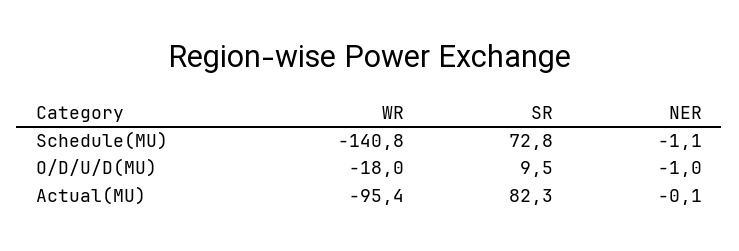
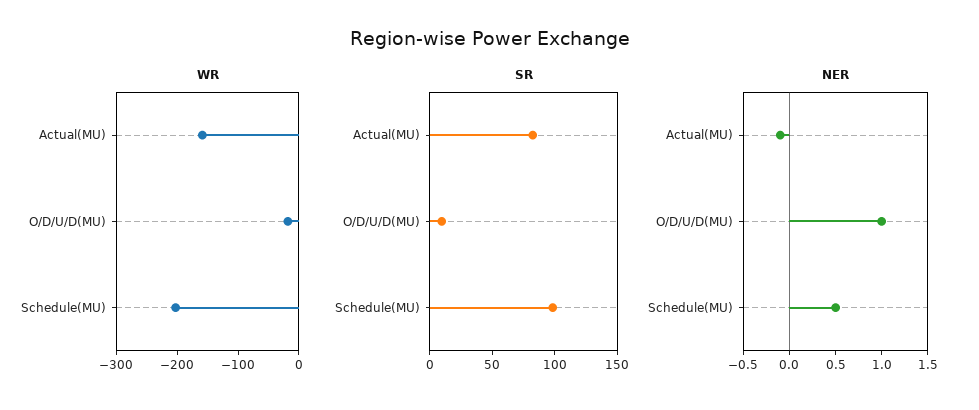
  {
    "WR": {
-     "Schedule(MU)": -140.8,
+     "Schedule(MU)": -200,
      "O/D/U/D(MU)": -18,
-     "Actual(MU)": -95.4
+     "Actual(MU)": -160
    },
    "SR": {
-     "Schedule(MU)": 72.8,
+     "Schedule(MU)": 100,
      "O/D/U/D(MU)": 9.5,
      "Actual(MU)": 82.3
    },
    "NER": {
-     "Schedule(MU)": -1.1,
+     "Schedule(MU)": 0.5,
-     "O/D/U/D(MU)": -1,
+     "O/D/U/D(MU)": 1,
      "Actual(MU)": -0.1
    }
  }

